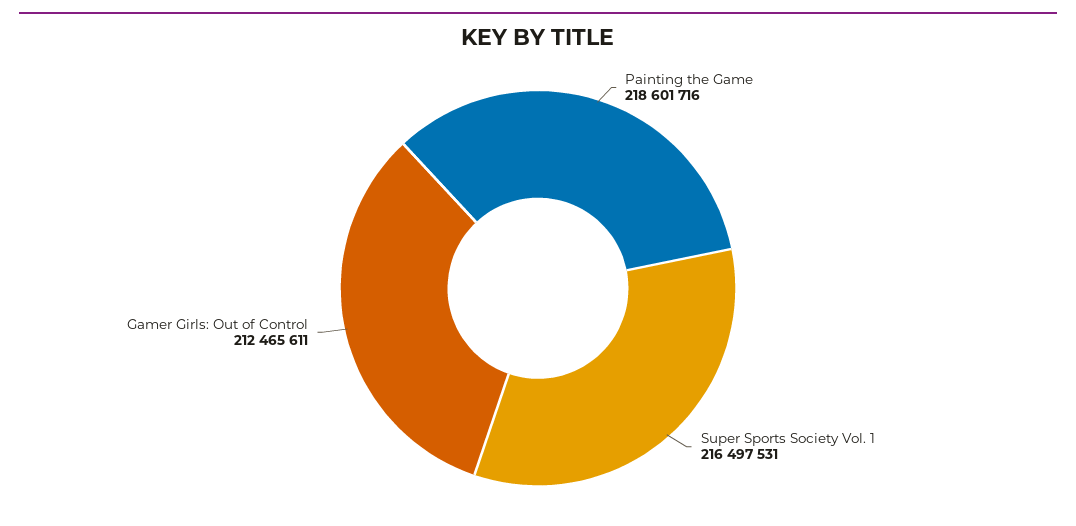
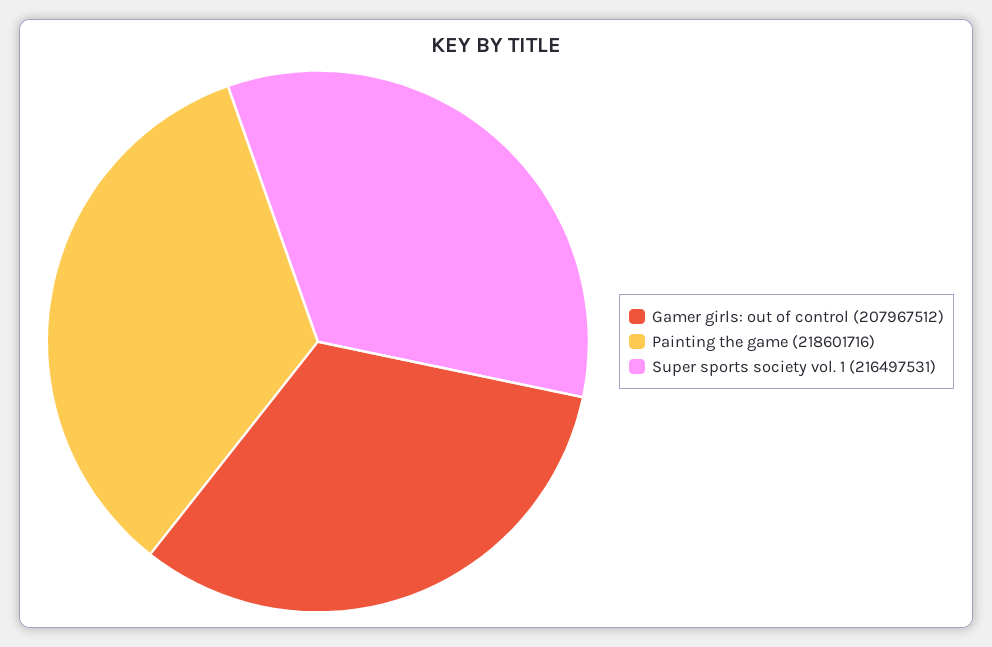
  {
    "Painting the Game": 218601716,
    "Super Sports Society Vol. 1": 216497531,
-   "Gamer Girls: Out of Control": 212465611
+   "Gamer Girls: Out of Control": 207967512
  }

